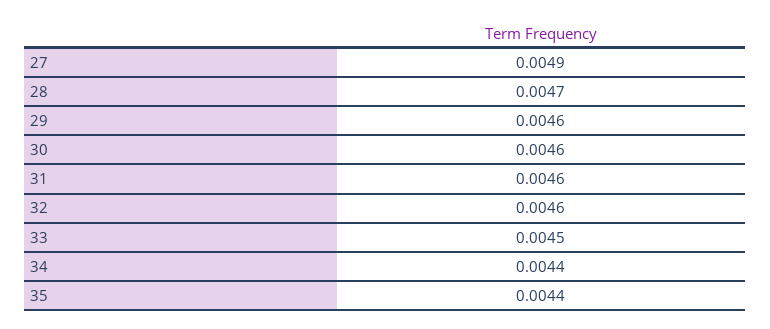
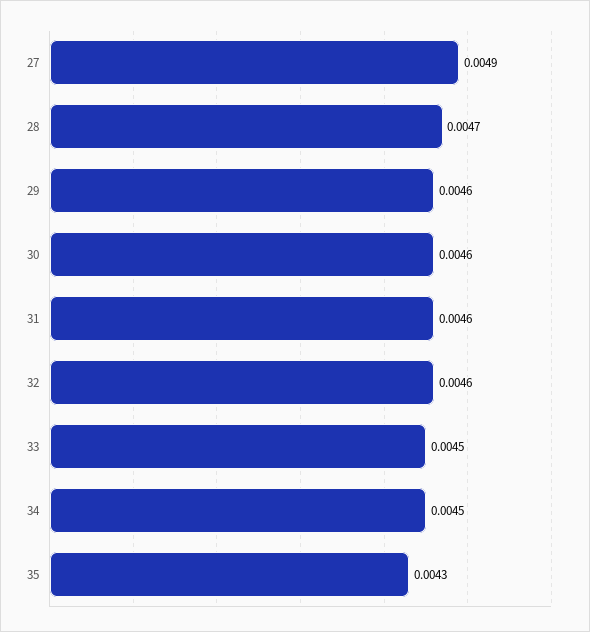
  {
    "27": 0.0049,
    "28": 0.0047,
    "29": 0.0046,
    "30": 0.0046,
    "31": 0.0046,
    "32": 0.0046,
    "33": 0.0045,
-   "34": 0.0044,
+   "34": 0.0045,
-   "35": 0.0044
+   "35": 0.0043
  }

